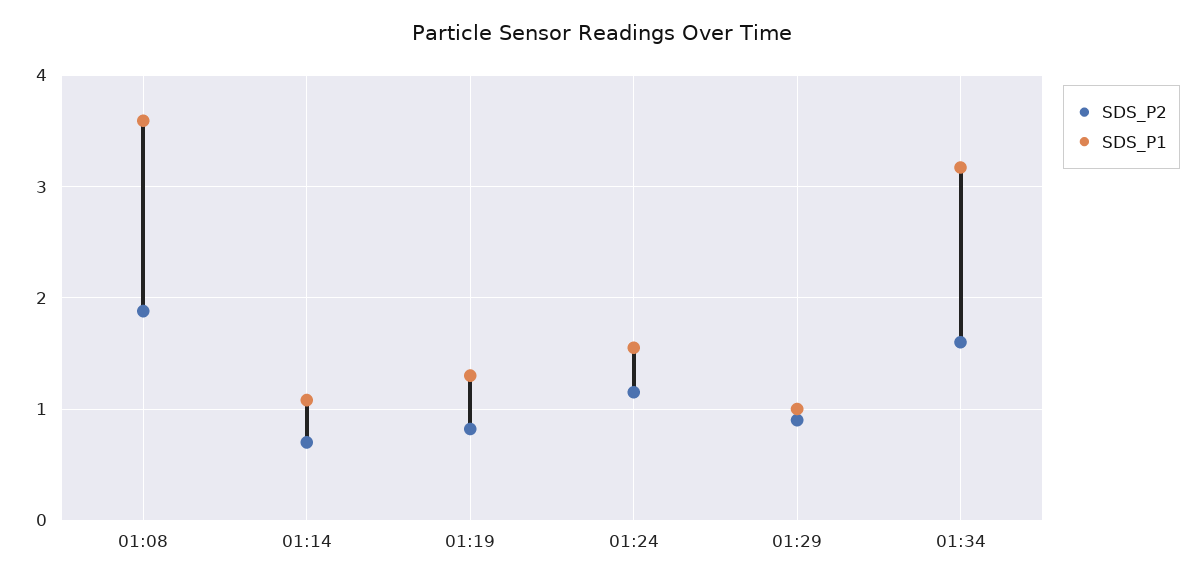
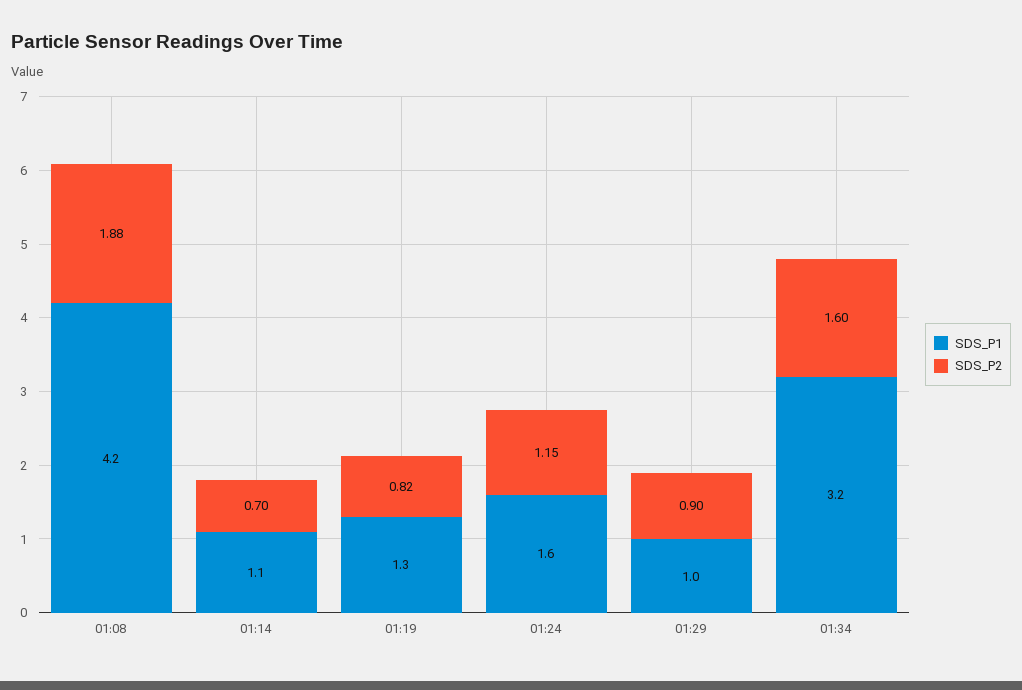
  {
    "SDS_P2": {
      "01:08": 1.88,
      "01:14": 0.7,
      "01:19": 0.82,
      "01:24": 1.15,
      "01:29": 0.9,
      "01:34": 1.6
    },
    "SDS_P1": {
-     "01:08": 3.6,
+     "01:08": 4.2,
      "01:14": 1.1,
      "01:19": 1.3,
      "01:24": 1.6,
      "01:29": 1,
      "01:34": 3.2
    }
  }

